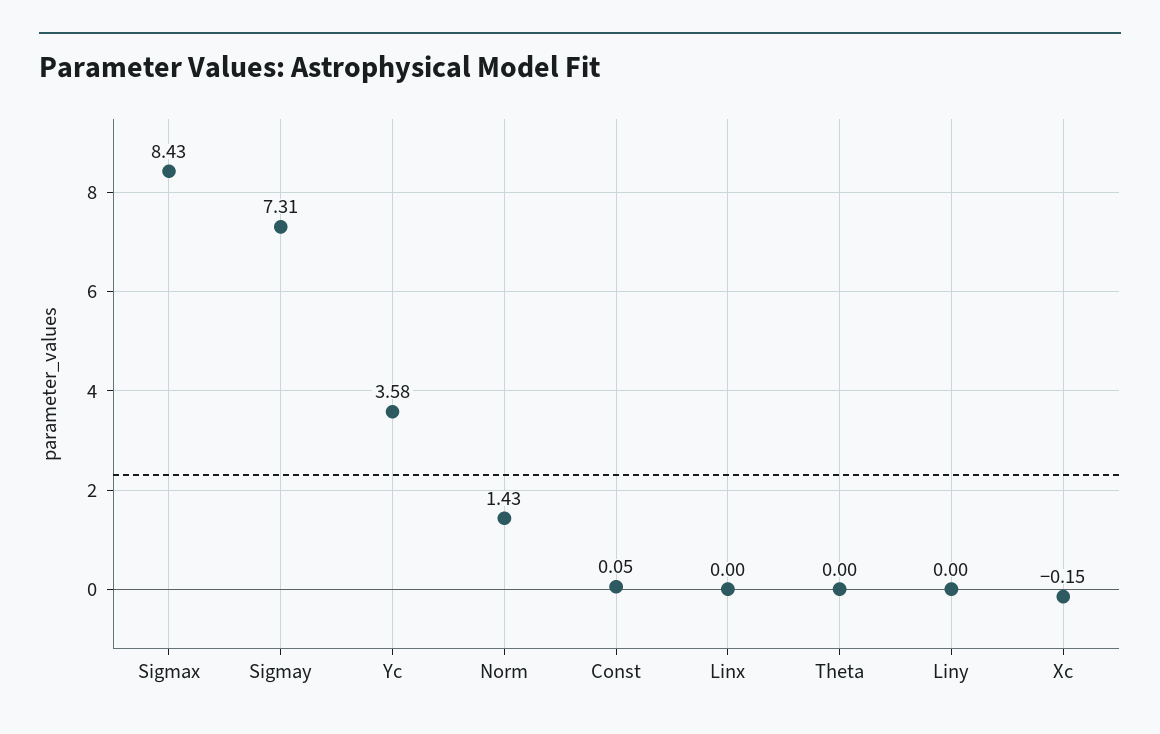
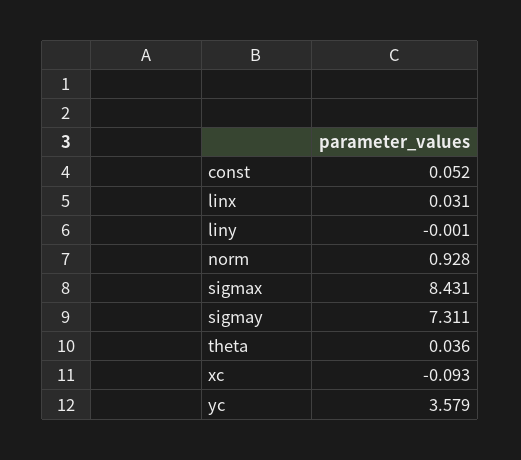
  {
    "Sigmax": 8.431,
    "Sigmay": 7.311,
    "Yc": 3.579,
-   "Norm": 1.43,
+   "Norm": 0.928,
    "Const": 0.052,
-   "Linx": 0,
+   "Linx": 0.031,
-   "Theta": 0,
+   "Theta": 0.036,
    "Liny": -0.001,
-   "Xc": -0.15
+   "Xc": -0.093
  }

